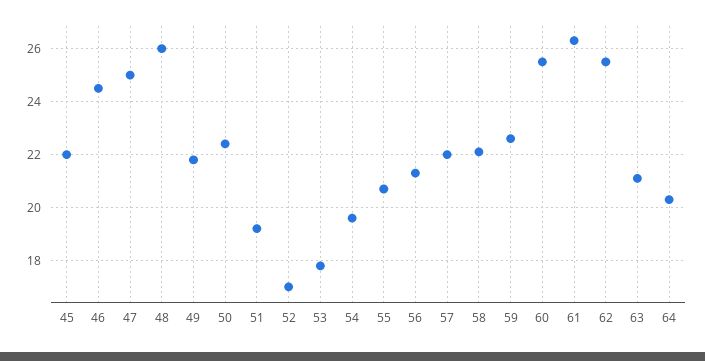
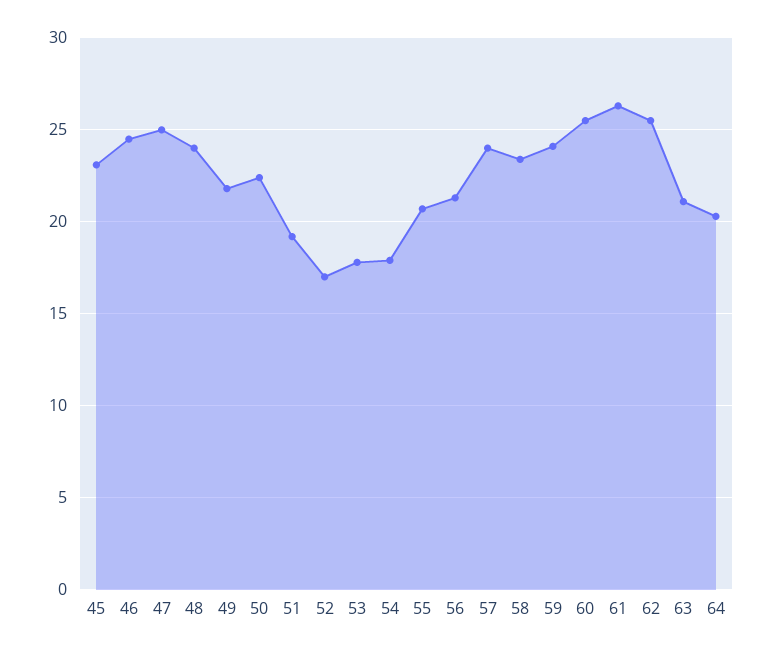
  {
-   "45": 22,
+   "45": 23,
    "46": 24.5,
    "47": 25,
-   "48": 26,
+   "48": 24,
    "49": 22,
    "50": 22.5,
    "51": 19,
    "52": 17,
    "53": 18,
-   "54": 19.5,
+   "54": 18,
    "55": 20.5,
    "56": 21.5,
-   "57": 22,
+   "57": 24,
-   "58": 22,
+   "58": 23.5,
-   "59": 22.5,
+   "59": 24,
    "60": 25.5,
    "61": 26.5,
    "62": 25.5,
    "63": 21,
    "64": 20.5
  }

